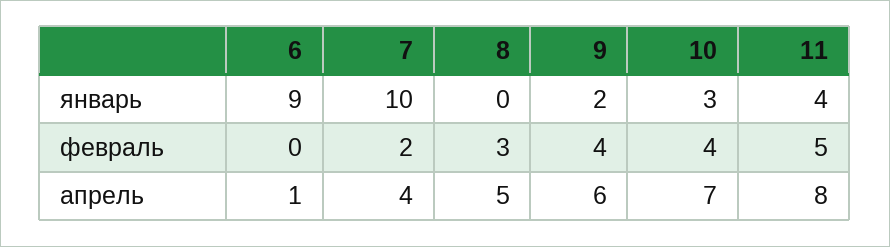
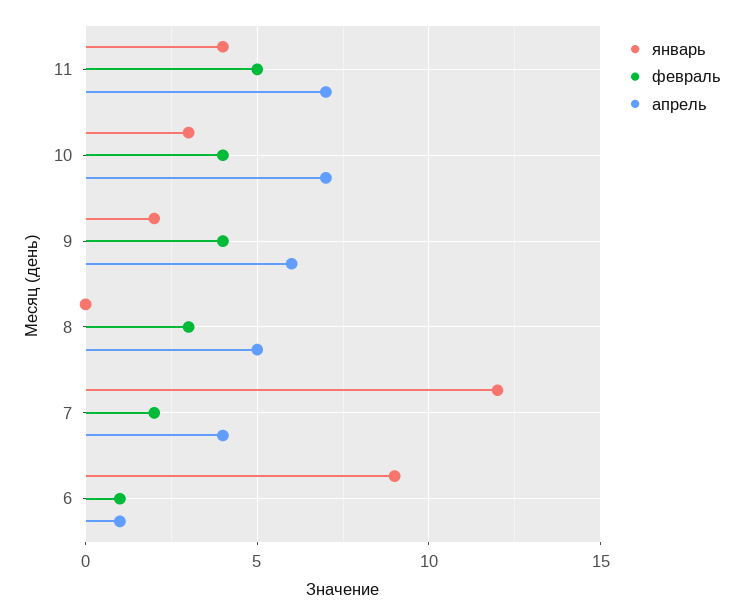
  {
    "январь": {
      "6": 9,
-     "7": 10,
+     "7": 12,
      "8": 0,
      "9": 2,
      "10": 3,
      "11": 4
    },
    "февраль": {
-     "6": 0,
+     "6": 1,
      "7": 2,
      "8": 3,
      "9": 4,
      "10": 4,
      "11": 5
    },
    "апрель": {
      "6": 1,
      "7": 4,
      "8": 5,
      "9": 6,
      "10": 7,
-     "11": 8
+     "11": 7
    }
  }

